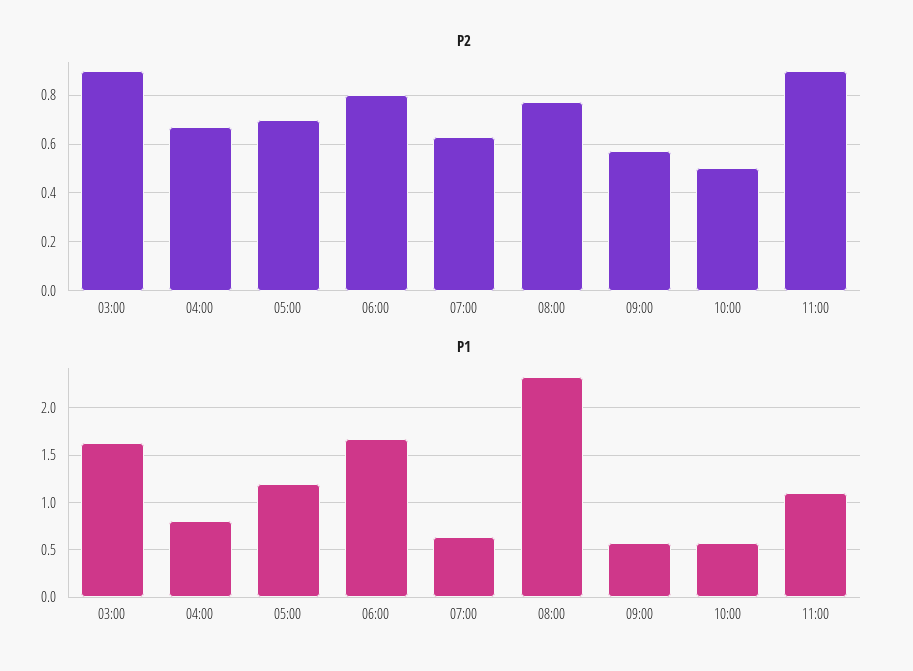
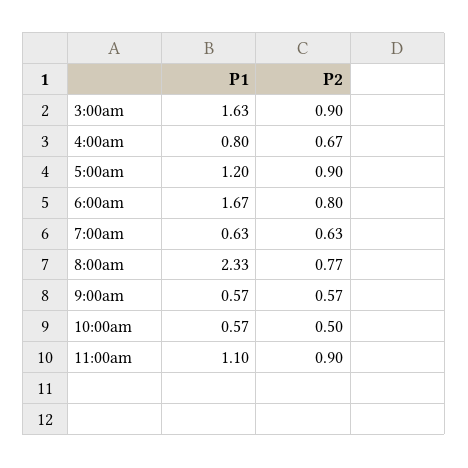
  {
    "P2": {
      "03:00": 0.9,
      "04:00": 0.67,
-     "05:00": 0.7,
+     "05:00": 0.9,
      "06:00": 0.8,
      "07:00": 0.63,
      "08:00": 0.77,
      "09:00": 0.57,
      "10:00": 0.5,
      "11:00": 0.9
    },
    "P1": {
      "03:00": 1.63,
      "04:00": 0.8,
      "05:00": 1.2,
      "06:00": 1.67,
      "07:00": 0.63,
      "08:00": 2.33,
      "09:00": 0.57,
      "10:00": 0.57,
      "11:00": 1.1
    }
  }

